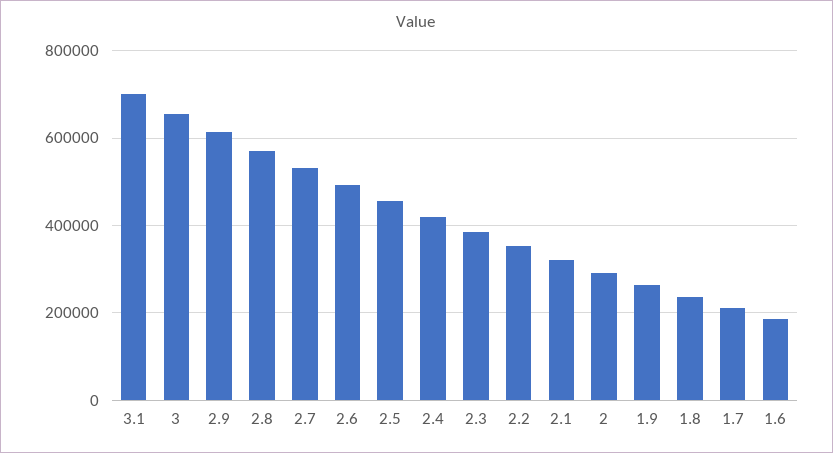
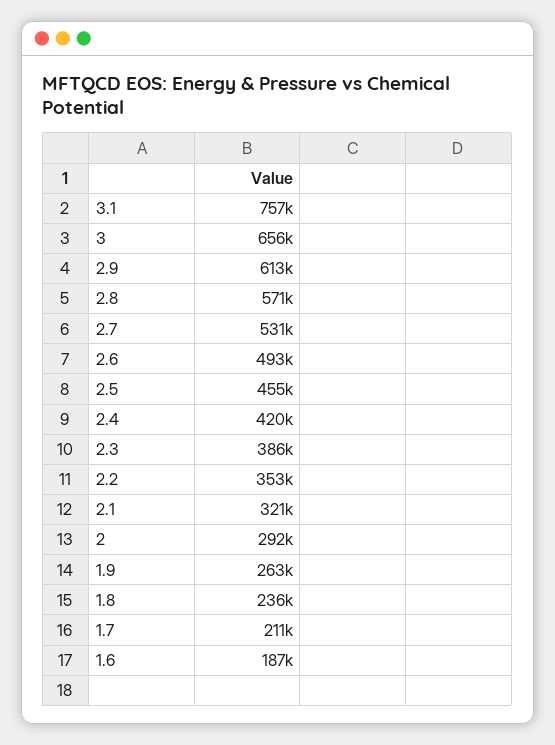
  {
-   "3.1": 700000,
+   "3.1": 757000,
    "3": 656000,
    "2.9": 613000,
    "2.8": 571000,
    "2.7": 531000,
    "2.6": 493000,
    "2.5": 455000,
    "2.4": 420000,
    "2.3": 386000,
    "2.2": 353000,
    "2.1": 321000,
    "2": 292000,
    "1.9": 263000,
    "1.8": 236000,
    "1.7": 211000,
    "1.6": 187000
  }

